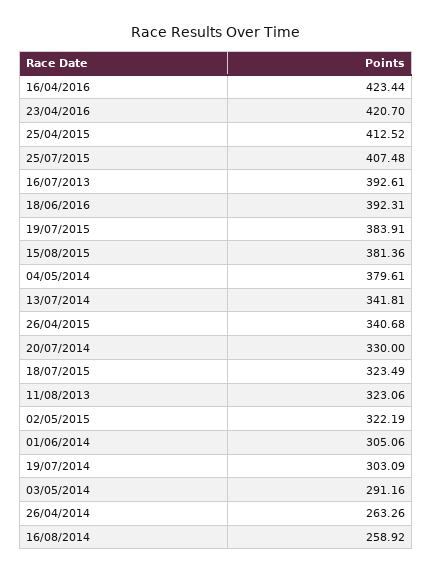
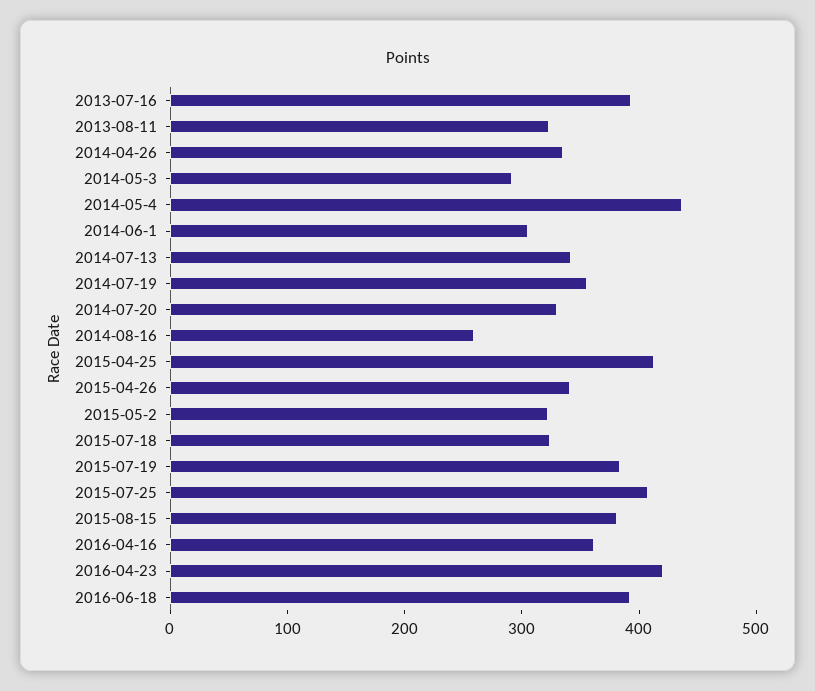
  {
-   "16/04/2016": 423.44,
+   "16/04/2016": 360,
    "23/04/2016": 420.7,
    "25/04/2015": 412.52,
    "25/07/2015": 407.48,
    "16/07/2013": 392.61,
    "18/06/2016": 392.31,
    "19/07/2015": 383.91,
    "15/08/2015": 381.36,
-   "04/05/2014": 379.61,
+   "04/05/2014": 440,
    "13/07/2014": 341.81,
    "26/04/2015": 340.68,
    "20/07/2014": 330,
    "18/07/2015": 323.49,
    "11/08/2013": 323.06,
    "02/05/2015": 322.19,
    "01/06/2014": 305.06,
-   "19/07/2014": 303.09,
+   "19/07/2014": 360,
    "03/05/2014": 291.16,
-   "26/04/2014": 263.26,
+   "26/04/2014": 340,
    "16/08/2014": 258.92
  }

